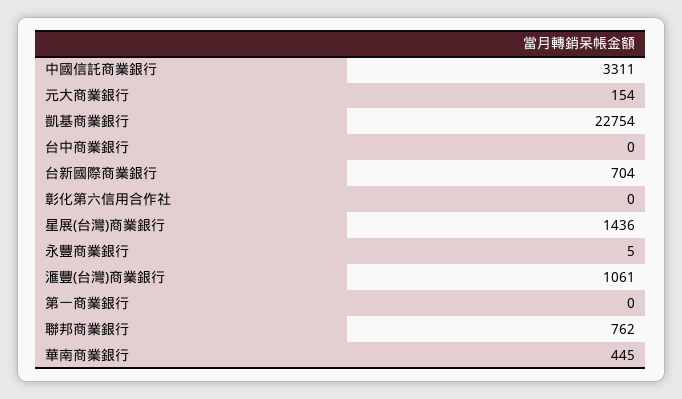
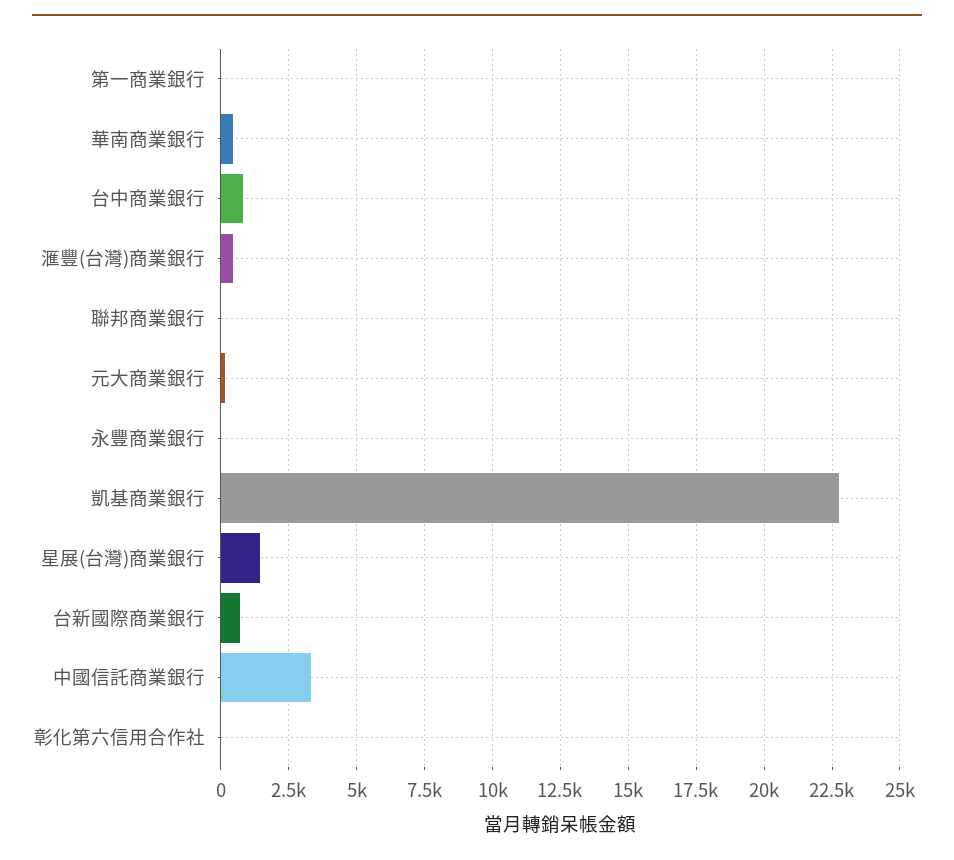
  {
    "中國信託商業銀行": 3311,
    "元大商業銀行": 154,
    "凱基商業銀行": 22754,
-   "台中商業銀行": 0,
+   "台中商業銀行": 750,
    "台新國際商業銀行": 704,
    "彰化第六信用合作社": 0,
    "星展(台灣)商業銀行": 1436,
    "永豐商業銀行": 5,
-   "滙豐(台灣)商業銀行": 1061,
+   "滙豐(台灣)商業銀行": 500,
    "第一商業銀行": 0,
-   "聯邦商業銀行": 762,
+   "聯邦商業銀行": 0,
    "華南商業銀行": 445
  }

